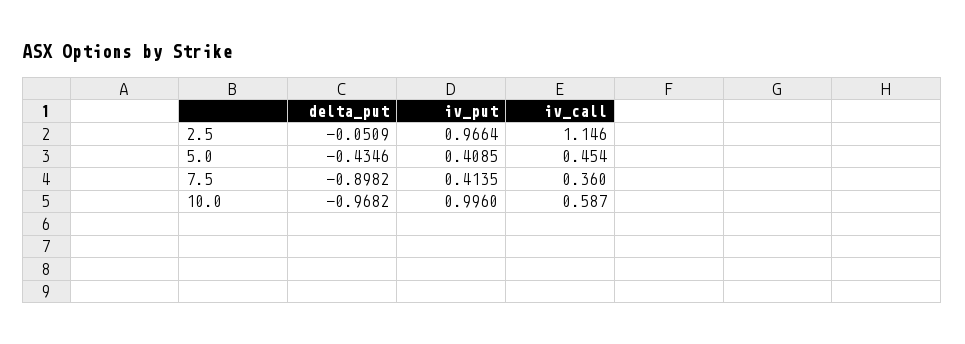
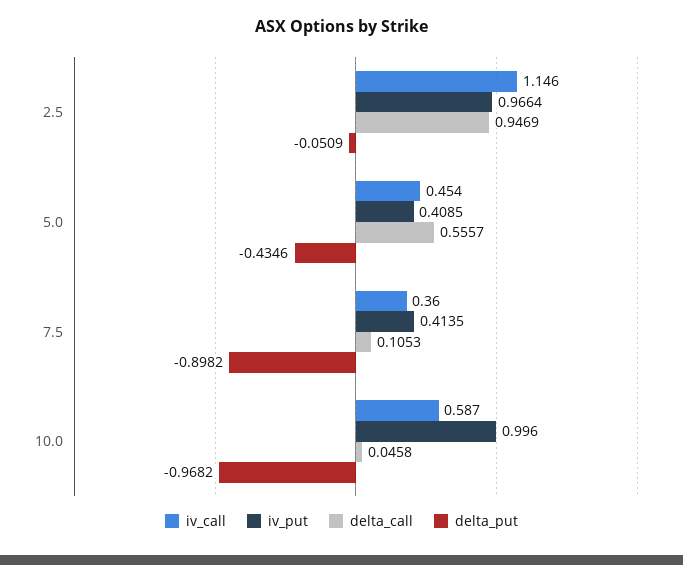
  {
    "delta_put": {
      "2.5": -0.0509,
      "5.0": -0.4346,
      "7.5": -0.8982,
      "10.0": -0.9682
    },
    "iv_put": {
      "2.5": 0.9664,
      "5.0": 0.4085,
      "7.5": 0.4135,
      "10.0": 0.996
    },
    "iv_call": {
      "2.5": 1.146,
      "5.0": 0.454,
      "7.5": 0.36,
      "10.0": 0.587
-   }
+   },
+   "delta_call": {
+     "2.5": 0.9469,
+     "5.0": 0.5557,
+     "7.5": 0.1053,
+     "10.0": 0.0458
+   }
  }

